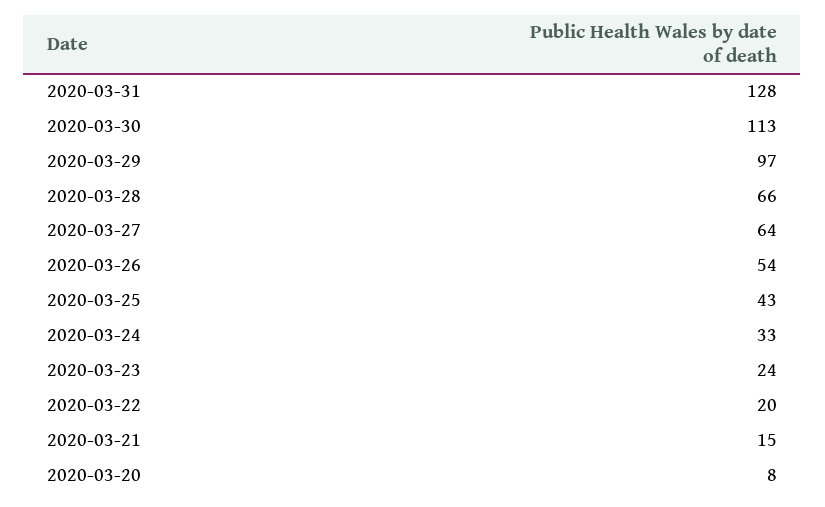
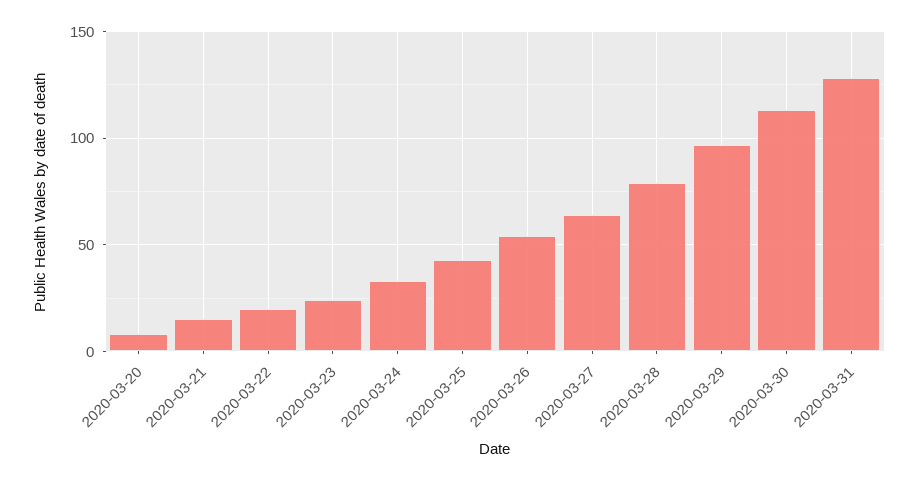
  {
    "2020-03-31": 128,
    "2020-03-30": 113,
    "2020-03-29": 97,
-   "2020-03-28": 66,
+   "2020-03-28": 80,
    "2020-03-27": 64,
    "2020-03-26": 54,
    "2020-03-25": 43,
    "2020-03-24": 33,
    "2020-03-23": 24,
    "2020-03-22": 20,
    "2020-03-21": 15,
    "2020-03-20": 8
  }

